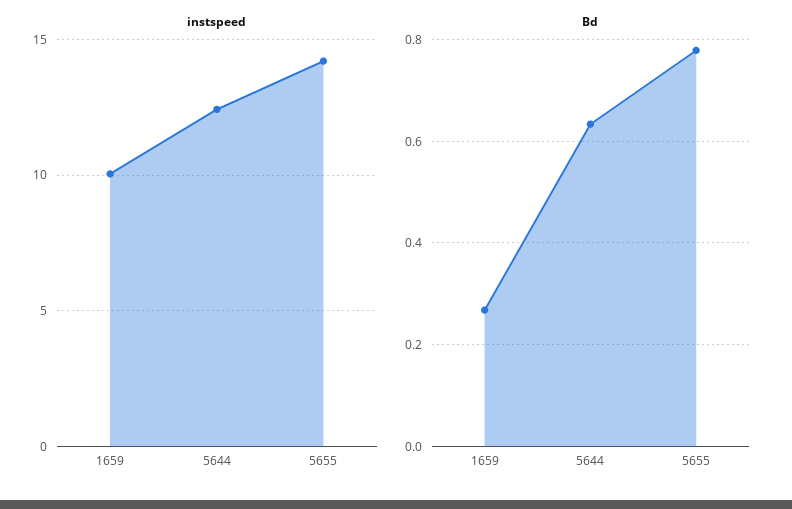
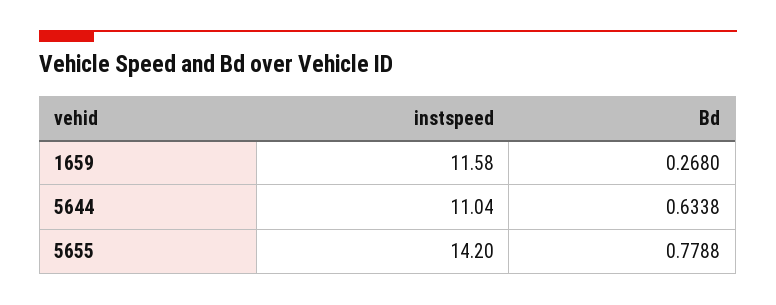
  {
    "instspeed": {
-     "1659": 10,
+     "1659": 11.58,
-     "5644": 12.5,
+     "5644": 11.04,
      "5655": 14.2
    },
    "Bd": {
      "1659": 0.268,
      "5644": 0.6338,
      "5655": 0.7788
    }
  }

